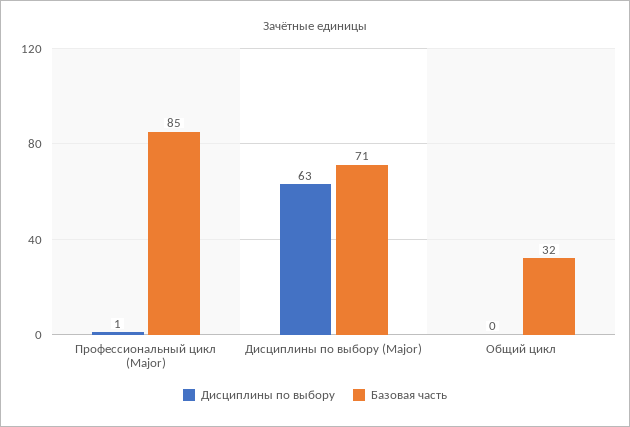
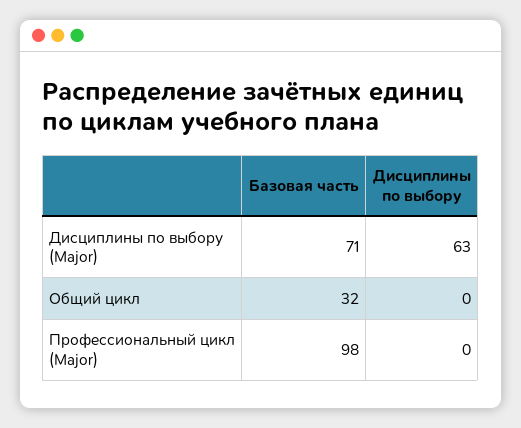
  {
    "Дисциплины по выбору": {
-     "Профессиональный цикл (Major)": 1,
+     "Профессиональный цикл (Major)": 0,
      "Дисциплины по выбору (Major)": 63,
      "Общий цикл": 0
    },
    "Базовая часть": {
-     "Профессиональный цикл (Major)": 85,
+     "Профессиональный цикл (Major)": 98,
      "Дисциплины по выбору (Major)": 71,
      "Общий цикл": 32
    }
  }

